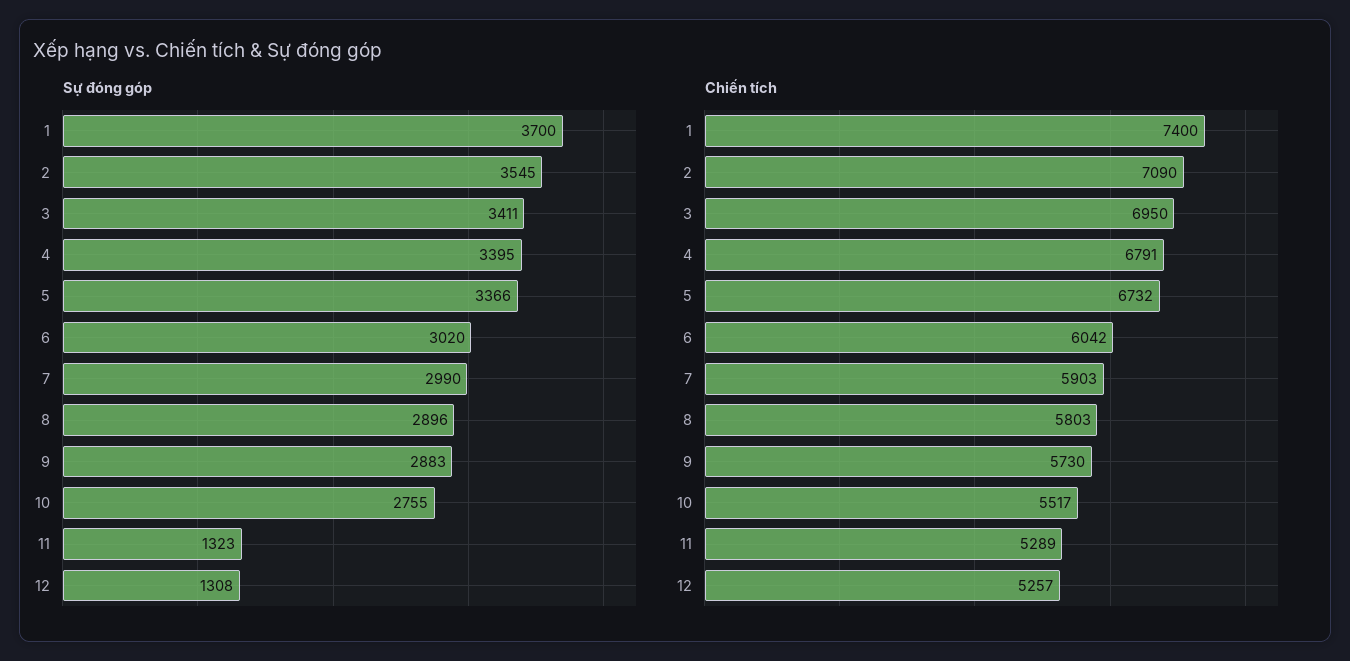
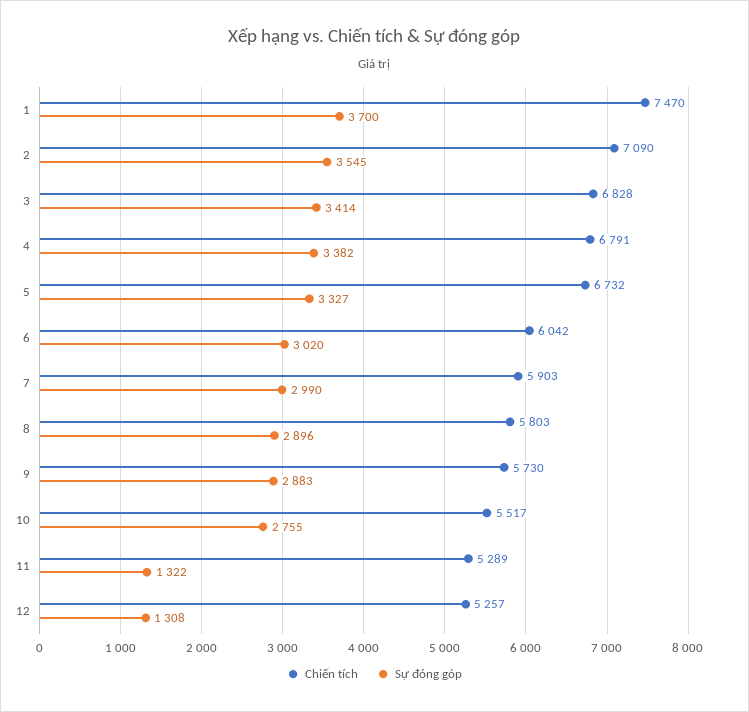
  {
    "Sự đóng góp": {
      "1": 3700,
      "2": 3545,
-     "3": 3411,
+     "3": 3414,
-     "4": 3395,
+     "4": 3382,
-     "5": 3366,
+     "5": 3327,
      "6": 3020,
      "7": 2990,
      "8": 2896,
      "9": 2883,
      "10": 2755,
-     "11": 1323,
+     "11": 1322,
      "12": 1308
    },
    "Chiến tích": {
-     "1": 7400,
+     "1": 7470,
      "2": 7090,
-     "3": 6950,
+     "3": 6828,
      "4": 6791,
      "5": 6732,
      "6": 6042,
      "7": 5903,
      "8": 5803,
      "9": 5730,
      "10": 5517,
      "11": 5289,
      "12": 5257
    }
  }

